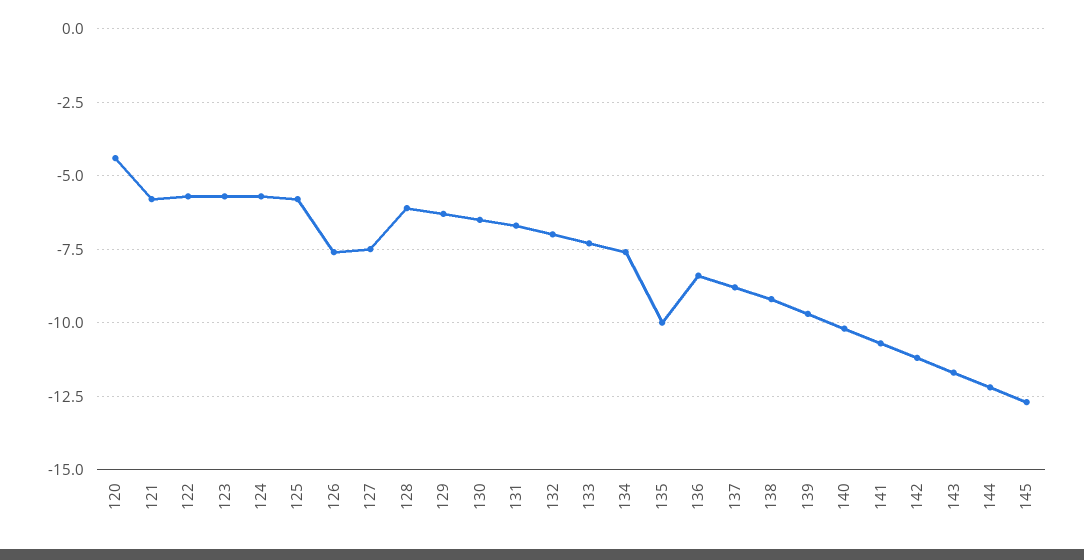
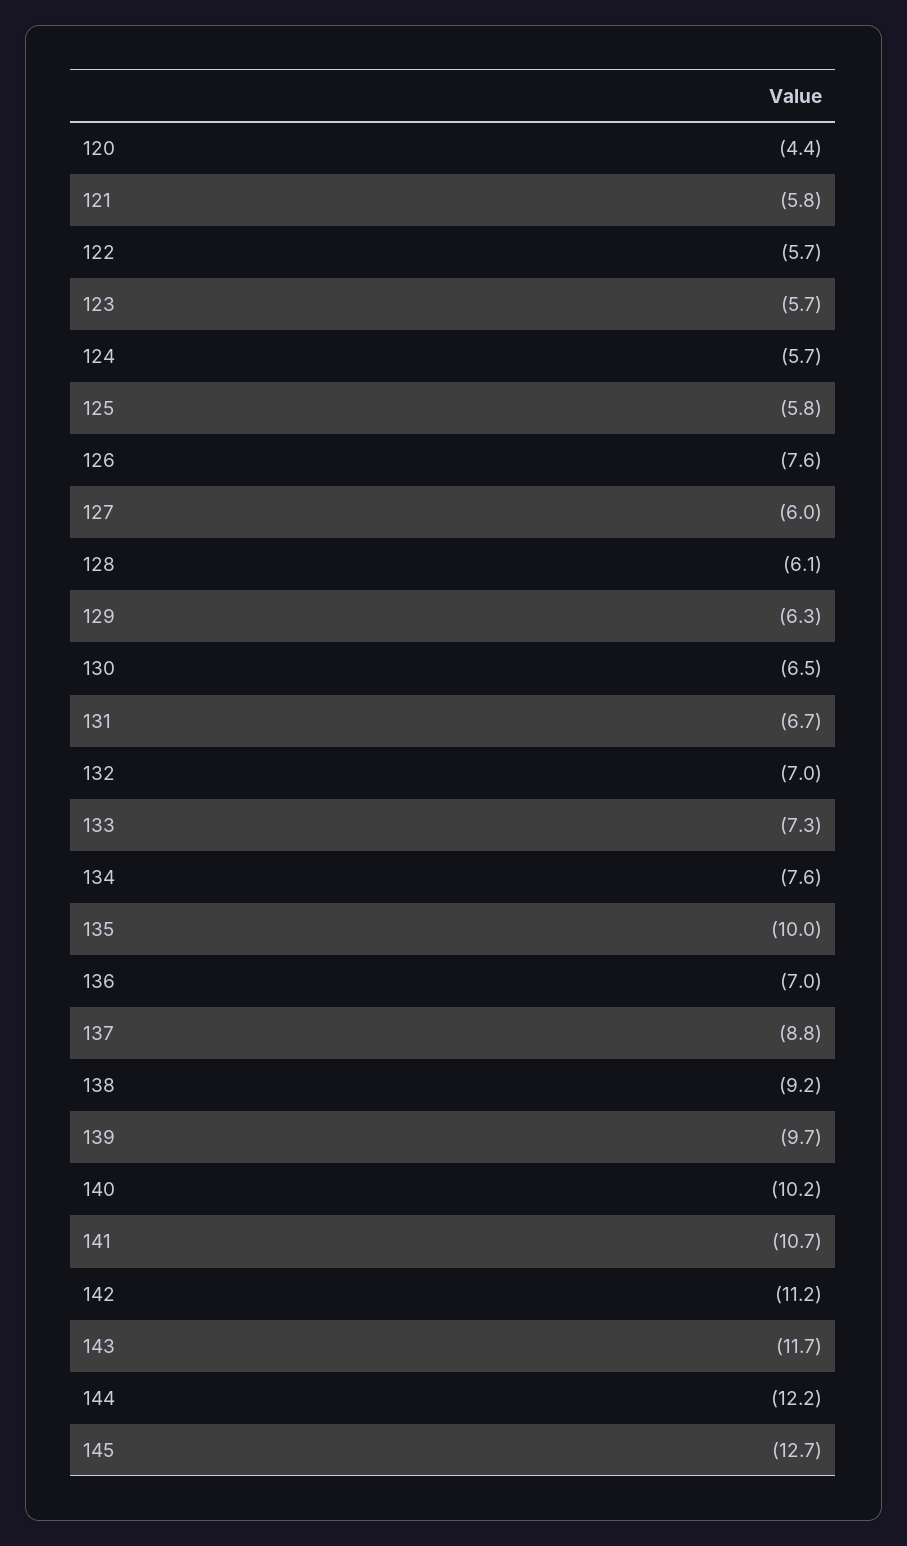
  {
    "120": -4.4,
    "121": -5.8,
    "122": -5.7,
    "123": -5.7,
    "124": -5.7,
    "125": -5.8,
    "126": -7.6,
-   "127": -7.5,
+   "127": -6,
    "128": -6.1,
    "129": -6.3,
    "130": -6.5,
    "131": -6.7,
    "132": -7,
    "133": -7.3,
    "134": -7.6,
    "135": -10,
-   "136": -8.5,
+   "136": -7,
    "137": -8.8,
    "138": -9.2,
    "139": -9.7,
    "140": -10.2,
    "141": -10.7,
    "142": -11.2,
    "143": -11.7,
    "144": -12.2,
    "145": -12.7
  }

